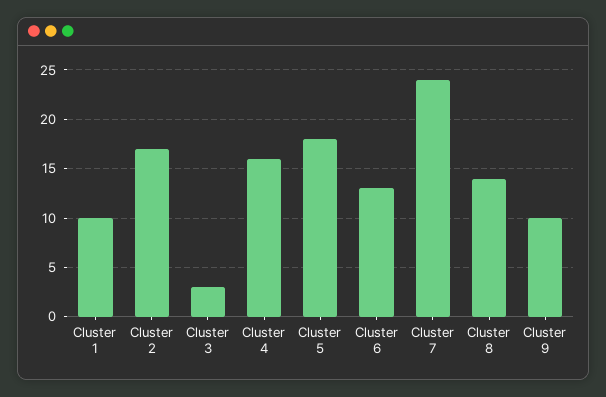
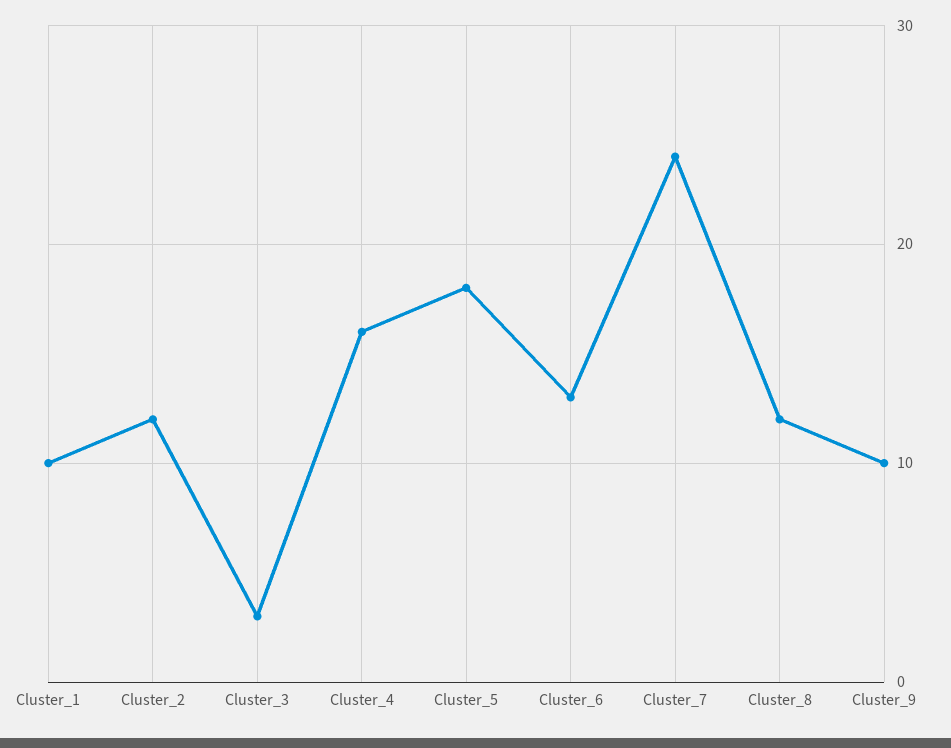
  {
    "Cluster 1": 10,
-   "Cluster 2": 17,
+   "Cluster 2": 12,
    "Cluster 3": 3,
    "Cluster 4": 16,
    "Cluster 5": 18,
    "Cluster 6": 13,
    "Cluster 7": 24,
-   "Cluster 8": 14,
+   "Cluster 8": 12,
    "Cluster 9": 10
  }

